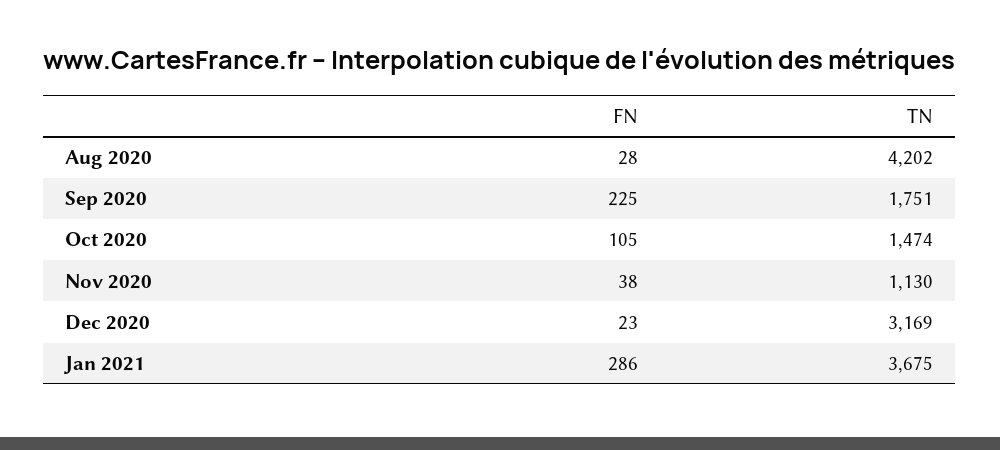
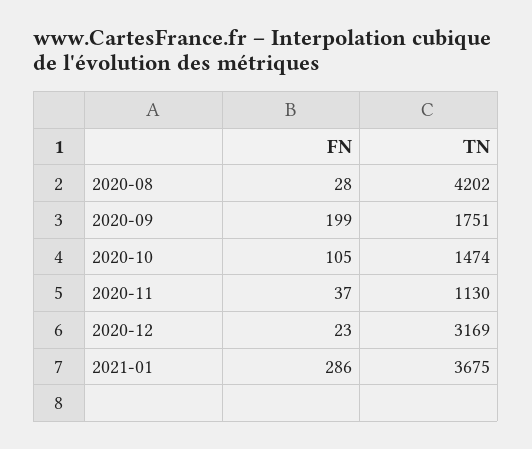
  {
    "FN": {
      "Aug 2020": 28,
-     "Sep 2020": 225,
+     "Sep 2020": 199,
      "Oct 2020": 105,
-     "Nov 2020": 38,
+     "Nov 2020": 37,
      "Dec 2020": 23,
      "Jan 2021": 286
    },
    "TN": {
      "Aug 2020": 4202,
      "Sep 2020": 1751,
      "Oct 2020": 1474,
      "Nov 2020": 1130,
      "Dec 2020": 3169,
      "Jan 2021": 3675
    }
  }

